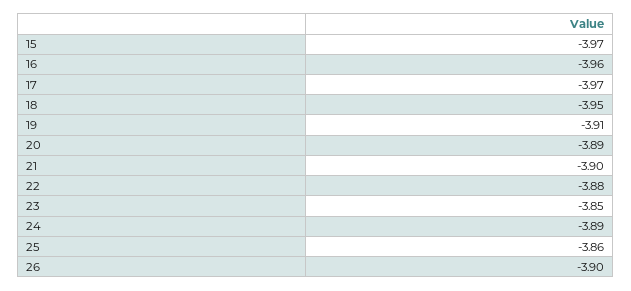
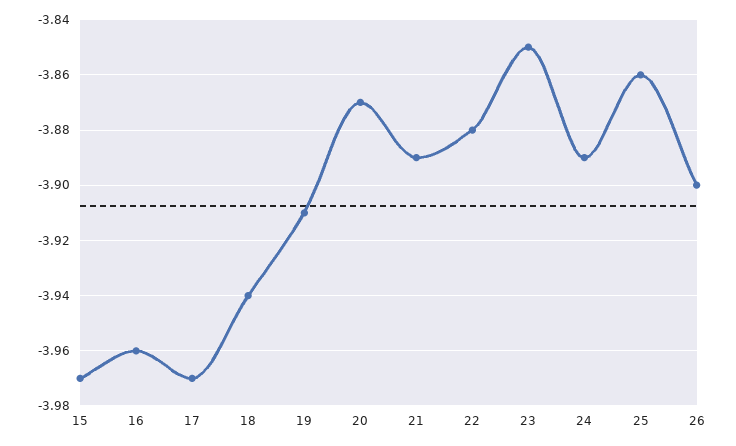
  {
    "15": -3.97,
    "16": -3.96,
    "17": -3.97,
-   "18": -3.95,
+   "18": -3.94,
    "19": -3.91,
-   "20": -3.89,
+   "20": -3.87,
-   "21": -3.9,
+   "21": -3.89,
    "22": -3.88,
    "23": -3.85,
    "24": -3.89,
    "25": -3.86,
    "26": -3.9
  }

